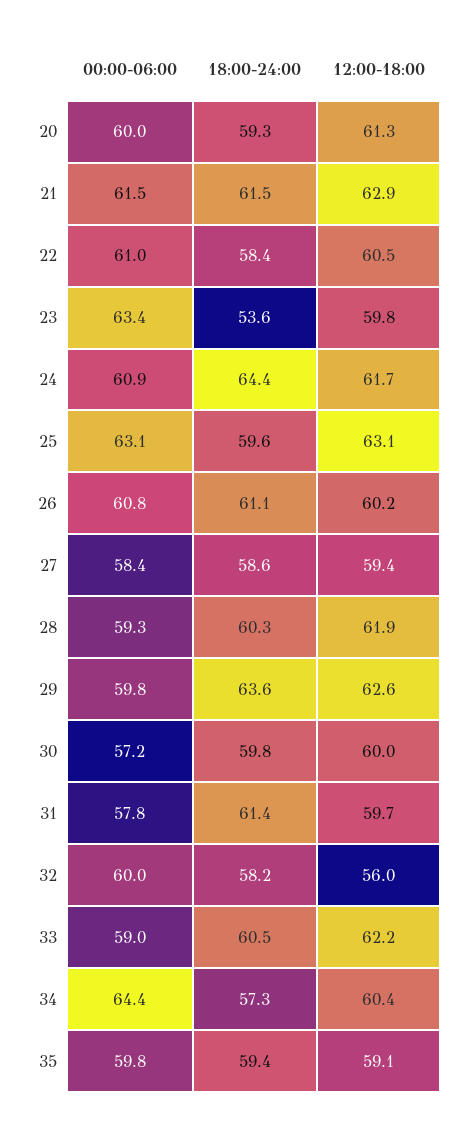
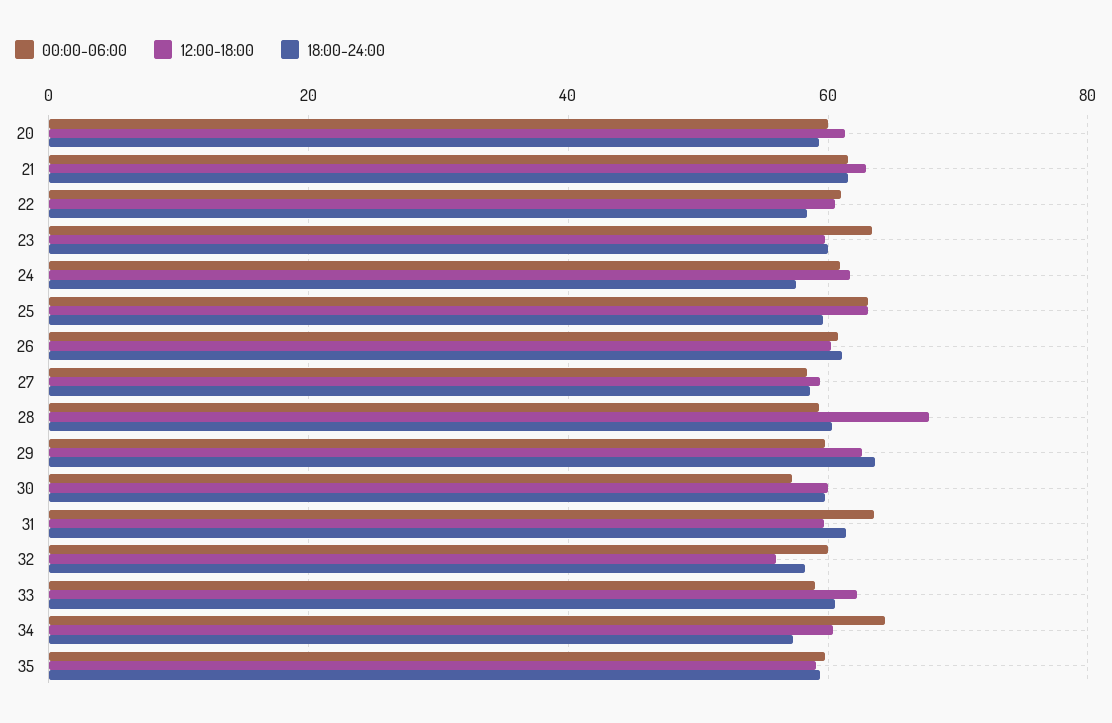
  {
    "00:00-06:00": {
      "20": 60,
      "21": 61.5,
      "22": 61,
      "23": 63.4,
      "24": 60.9,
      "25": 63.1,
      "26": 60.8,
      "27": 58.4,
      "28": 59.3,
      "29": 59.8,
      "30": 57.2,
-     "31": 57.8,
+     "31": 64,
      "32": 60,
      "33": 59,
      "34": 64.4,
      "35": 59.8
    },
    "18:00-24:00": {
      "20": 59.3,
      "21": 61.5,
      "22": 58.4,
-     "23": 53.6,
+     "23": 60,
-     "24": 64.4,
+     "24": 58,
      "25": 59.6,
      "26": 61.1,
      "27": 58.6,
      "28": 60.3,
      "29": 63.6,
      "30": 59.8,
      "31": 61.4,
      "32": 58.2,
      "33": 60.5,
      "34": 57.3,
      "35": 59.4
    },
    "12:00-18:00": {
      "20": 61.3,
      "21": 62.9,
      "22": 60.5,
      "23": 59.8,
      "24": 61.7,
      "25": 63.1,
      "26": 60.2,
      "27": 59.4,
-     "28": 61.9,
+     "28": 68,
      "29": 62.6,
      "30": 60,
      "31": 59.7,
      "32": 56,
      "33": 62.2,
      "34": 60.4,
      "35": 59.1
    }
  }

